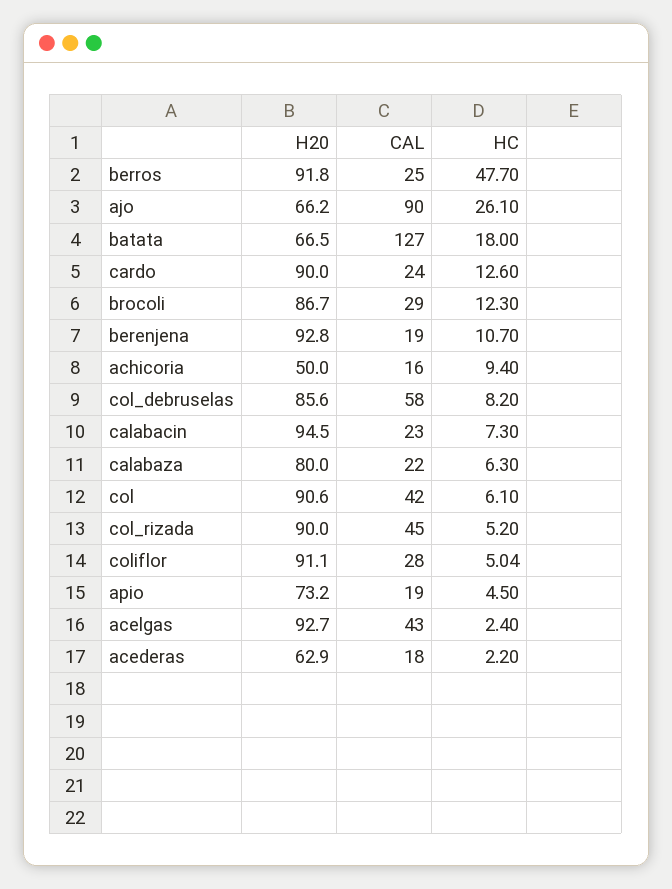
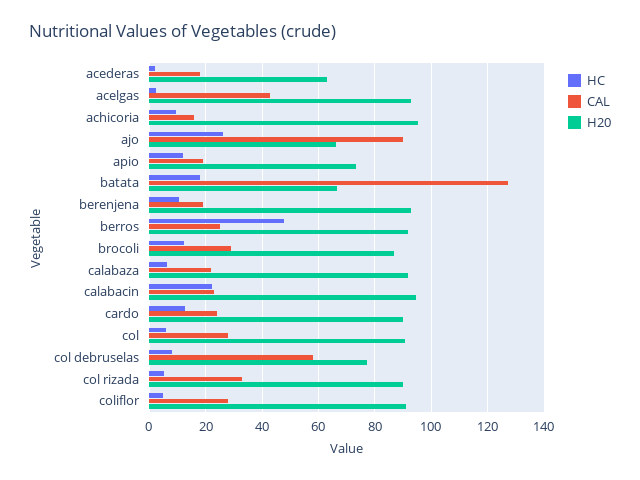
  {
    "H20": {
      "berros": 91.8,
      "ajo": 66.2,
      "batata": 66.5,
      "cardo": 90,
      "brocoli": 86.7,
      "berenjena": 92.8,
-     "achicoria": 50,
+     "achicoria": 95,
-     "col_debruselas": 85.6,
+     "col_debruselas": 77.5,
      "calabacin": 94.5,
-     "calabaza": 80,
+     "calabaza": 92.5,
      "col": 90.6,
      "col_rizada": 90,
      "coliflor": 91.1,
      "apio": 73.2,
      "acelgas": 92.7,
      "acederas": 62.9
    },
    "CAL": {
      "berros": 25,
      "ajo": 90,
      "batata": 127,
      "cardo": 24,
      "brocoli": 29,
      "berenjena": 19,
      "achicoria": 16,
      "col_debruselas": 58,
      "calabacin": 23,
      "calabaza": 22,
-     "col": 42,
+     "col": 27.5,
-     "col_rizada": 45,
+     "col_rizada": 32.5,
      "coliflor": 28,
      "apio": 19,
      "acelgas": 43,
      "acederas": 18
    },
    "HC": {
      "berros": 47.7,
      "ajo": 26.1,
      "batata": 18,
      "cardo": 12.6,
      "brocoli": 12.3,
      "berenjena": 10.7,
      "achicoria": 9.4,
      "col_debruselas": 8.2,
-     "calabacin": 7.3,
+     "calabacin": 22.5,
      "calabaza": 6.3,
      "col": 6.1,
      "col_rizada": 5.2,
      "coliflor": 5.04,
-     "apio": 4.5,
+     "apio": 12.5,
      "acelgas": 2.4,
      "acederas": 2.2
    }
  }

